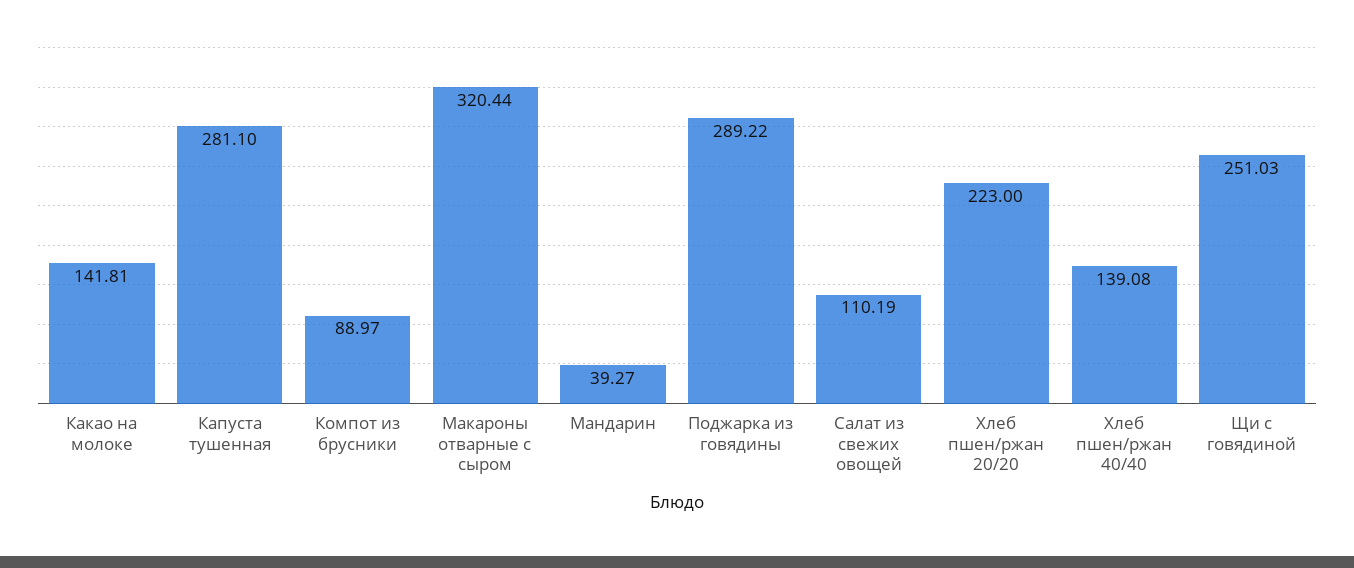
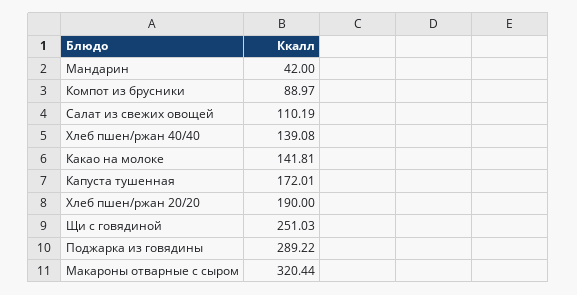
  {
    "Какао на молоке": 141.81,
-   "Капуста тушенная": 281.1,
+   "Капуста тушенная": 172.01,
    "Компот из брусники": 88.97,
    "Макароны отварные с сыром": 320.44,
-   "Мандарин": 39.27,
+   "Мандарин": 42,
    "Поджарка из говядины": 289.22,
    "Салат из свежих овощей": 110.19,
-   "Хлеб пшен/ржан 20/20": 223,
+   "Хлеб пшен/ржан 20/20": 190,
    "Хлеб пшен/ржан 40/40": 139.08,
    "Щи с говядиной": 251.03
  }

